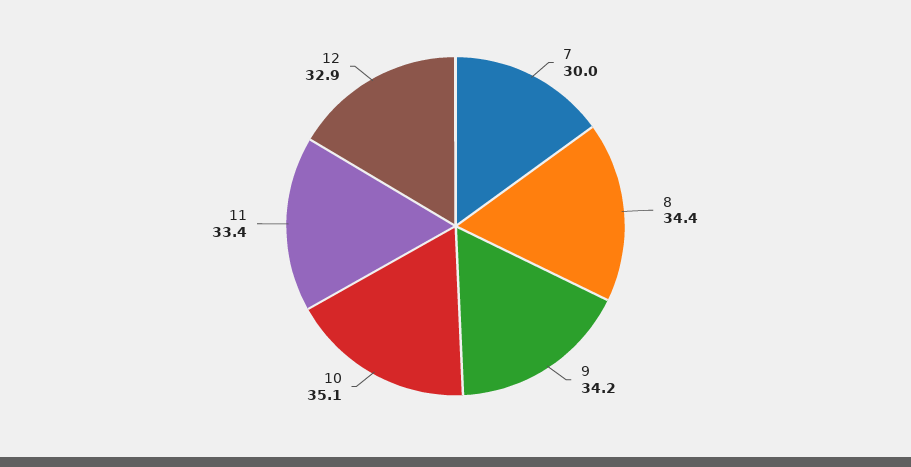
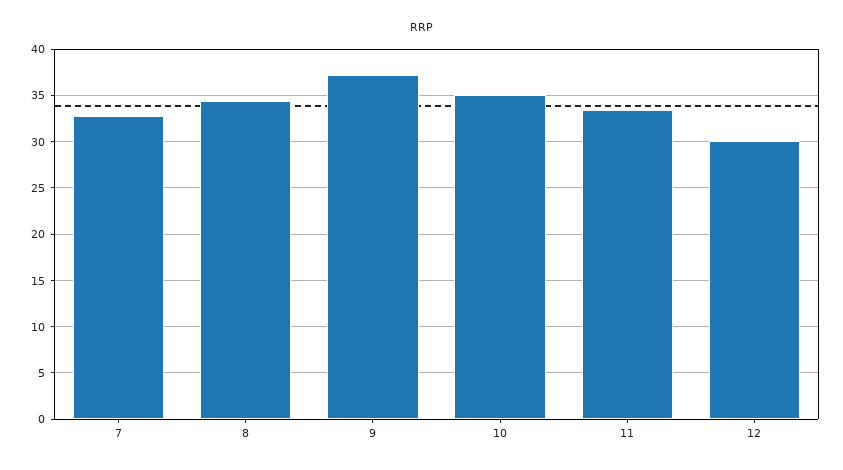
  {
-   "7": 30,
+   "7": 33,
    "8": 34.4,
-   "9": 34.2,
+   "9": 37,
    "10": 35.1,
    "11": 33.4,
-   "12": 32.9
+   "12": 30
  }

